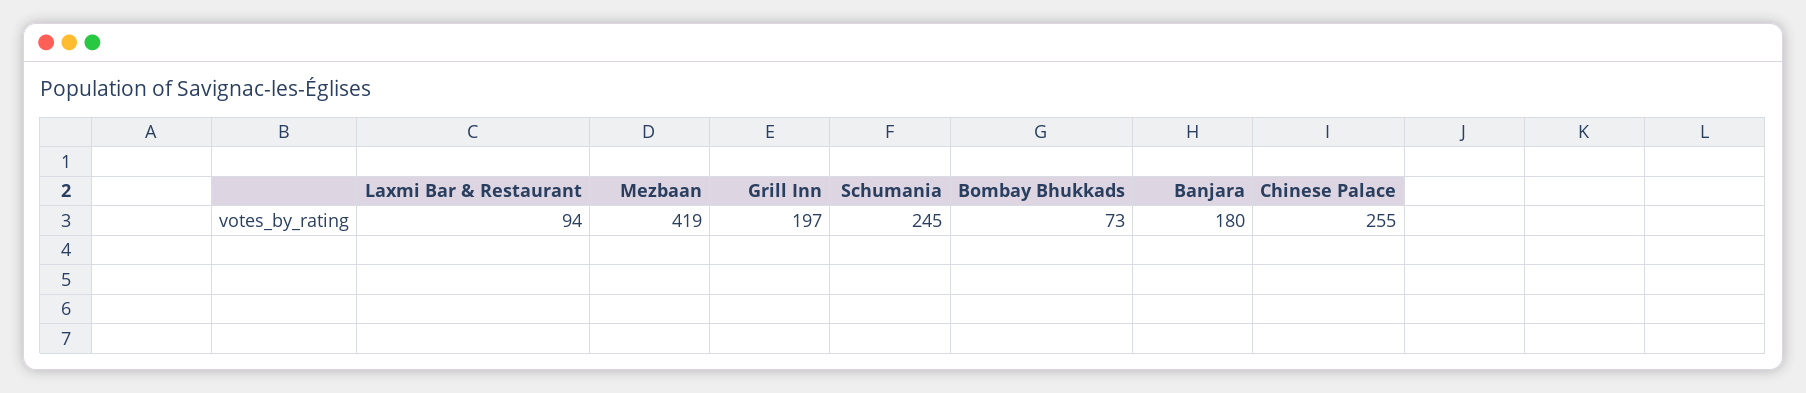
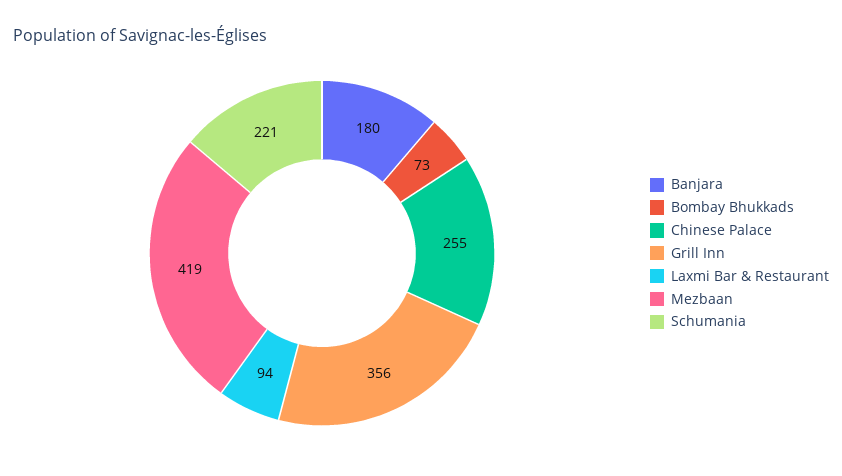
  {
    "Laxmi Bar & Restaurant": 94,
    "Mezbaan": 419,
-   "Grill Inn": 197,
+   "Grill Inn": 356,
-   "Schumania": 245,
+   "Schumania": 221,
    "Bombay Bhukkads": 73,
    "Banjara": 180,
    "Chinese Palace": 255
  }

